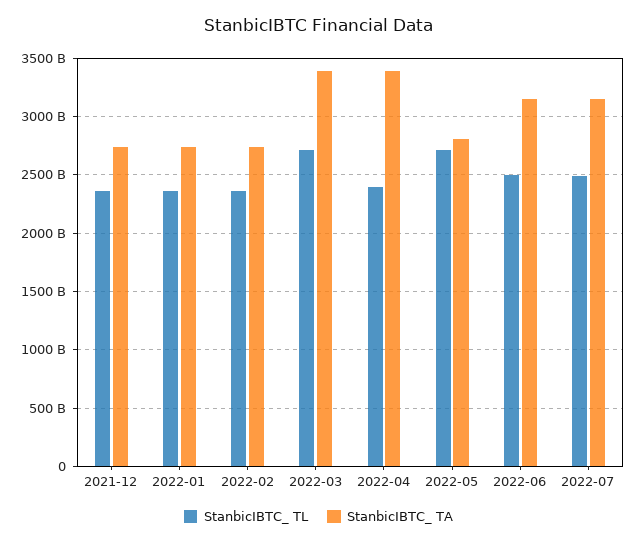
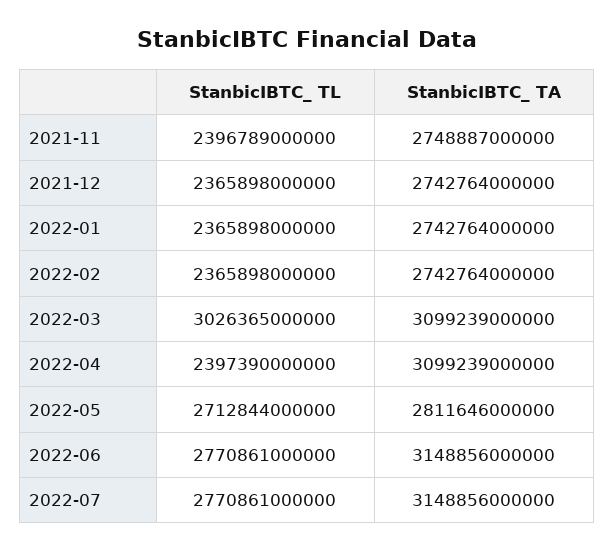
  {
    "StanbicIBTC_ TL": {
      "2021-12": 2365898000000,
      "2022-01": 2365898000000,
      "2022-02": 2365898000000,
-     "2022-03": 2700000000000,
+     "2022-03": 3026365000000,
      "2022-04": 2397390000000,
      "2022-05": 2712844000000,
-     "2022-06": 2500000000000,
+     "2022-06": 2770861000000,
-     "2022-07": 2500000000000
+     "2022-07": 2770861000000,
+     "2021-11": 2396789000000
    },
    "StanbicIBTC_ TA": {
      "2021-12": 2742764000000,
      "2022-01": 2742764000000,
      "2022-02": 2742764000000,
-     "2022-03": 3400000000000,
+     "2022-03": 3099239000000,
-     "2022-04": 3400000000000,
+     "2022-04": 3099239000000,
      "2022-05": 2811646000000,
      "2022-06": 3148856000000,
-     "2022-07": 3148856000000
+     "2022-07": 3148856000000,
+     "2021-11": 2748887000000
    }
  }

